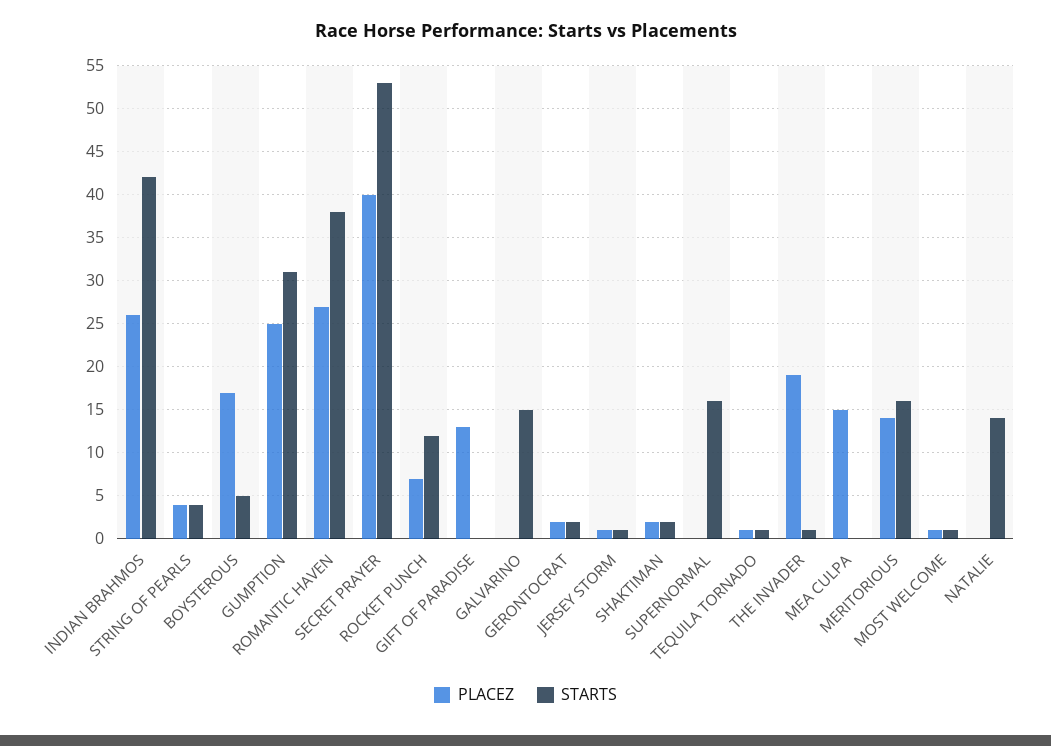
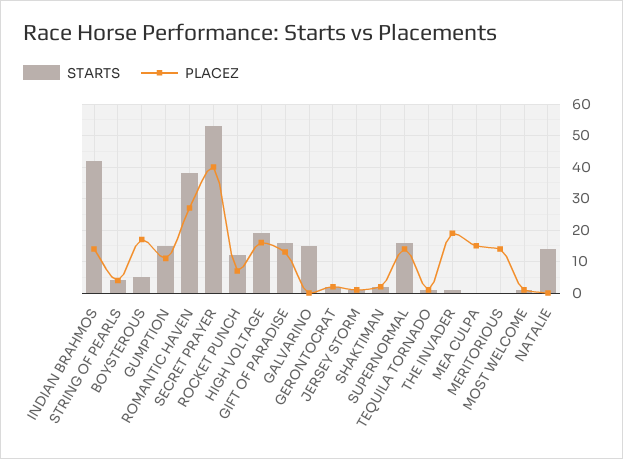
  {
    "PLACEZ": {
-     "INDIAN BRAHMOS": 26,
+     "INDIAN BRAHMOS": 15,
      "STRING OF PEARLS": 4,
      "BOYSTEROUS": 17,
-     "GUMPTION": 25,
+     "GUMPTION": 10,
      "ROMANTIC HAVEN": 27,
      "SECRET PRAYER": 40,
      "ROCKET PUNCH": 7,
      "GIFT OF PARADISE": 13,
      "GALVARINO": 0,
      "GERONTOCRAT": 2,
      "JERSEY STORM": 1,
      "SHAKTIMAN": 2,
-     "SUPERNORMAL": 0,
+     "SUPERNORMAL": 15,
      "TEQUILA TORNADO": 1,
      "THE INVADER": 19,
      "MEA CULPA": 15,
      "MERITORIOUS": 14,
      "MOST WELCOME": 1,
-     "NATALIE": 0
+     "NATALIE": 0,
+     "HIGH VOLTAGE": 15
    },
    "STARTS": {
      "INDIAN BRAHMOS": 42,
      "STRING OF PEARLS": 4,
      "BOYSTEROUS": 5,
-     "GUMPTION": 31,
+     "GUMPTION": 15,
      "ROMANTIC HAVEN": 38,
      "SECRET PRAYER": 53,
      "ROCKET PUNCH": 12,
-     "GIFT OF PARADISE": 0,
+     "GIFT OF PARADISE": 15,
      "GALVARINO": 15,
      "GERONTOCRAT": 2,
      "JERSEY STORM": 1,
      "SHAKTIMAN": 2,
      "SUPERNORMAL": 16,
      "TEQUILA TORNADO": 1,
      "THE INVADER": 1,
      "MEA CULPA": 0,
-     "MERITORIOUS": 16,
+     "MERITORIOUS": 0,
      "MOST WELCOME": 1,
-     "NATALIE": 14
+     "NATALIE": 14,
+     "HIGH VOLTAGE": 20
    }
  }

